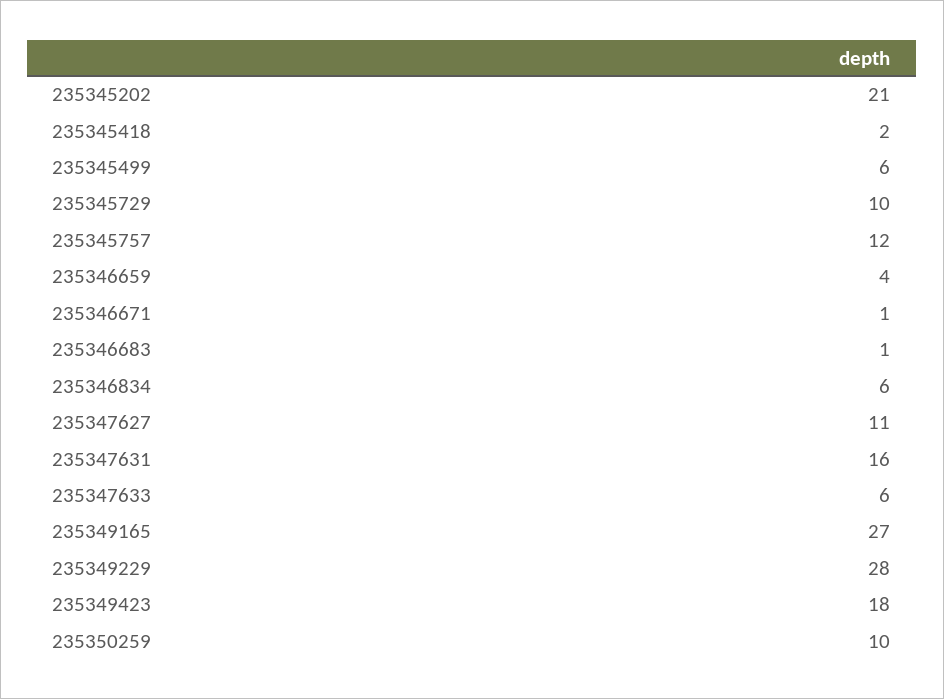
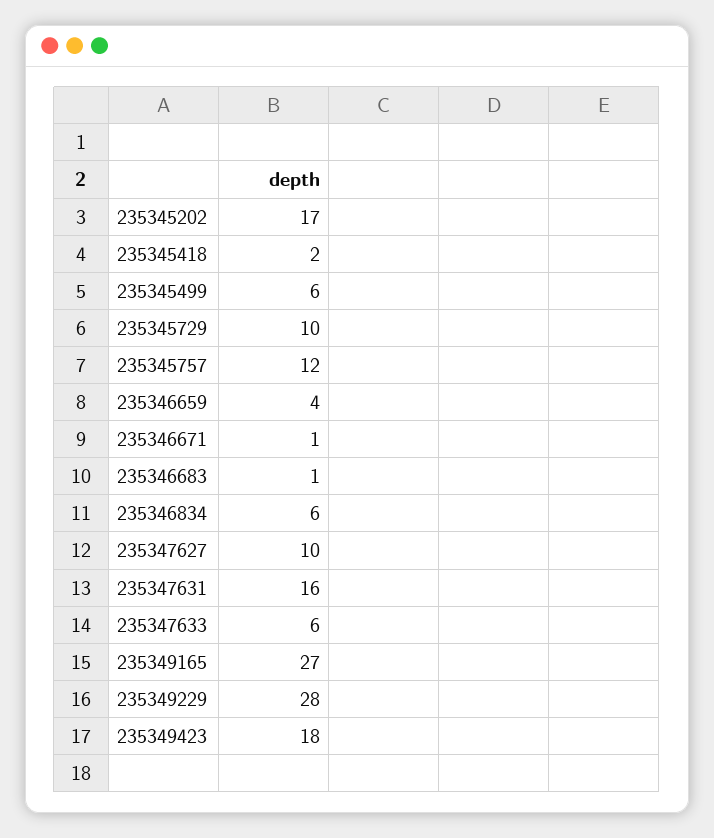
  {
-   "235345202": 21,
+   "235345202": 17,
    "235345418": 2,
    "235345499": 6,
    "235345729": 10,
    "235345757": 12,
    "235346659": 4,
    "235346671": 1,
    "235346683": 1,
    "235346834": 6,
-   "235347627": 11,
+   "235347627": 10,
    "235347631": 16,
    "235347633": 6,
    "235349165": 27,
    "235349229": 28,
-   "235349423": 18,
+   "235349423": 18
-   "235350259": 10
  }

